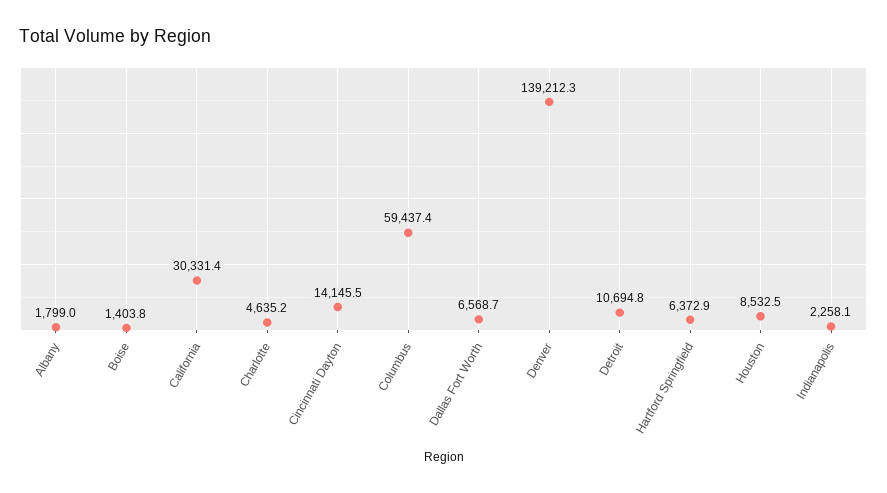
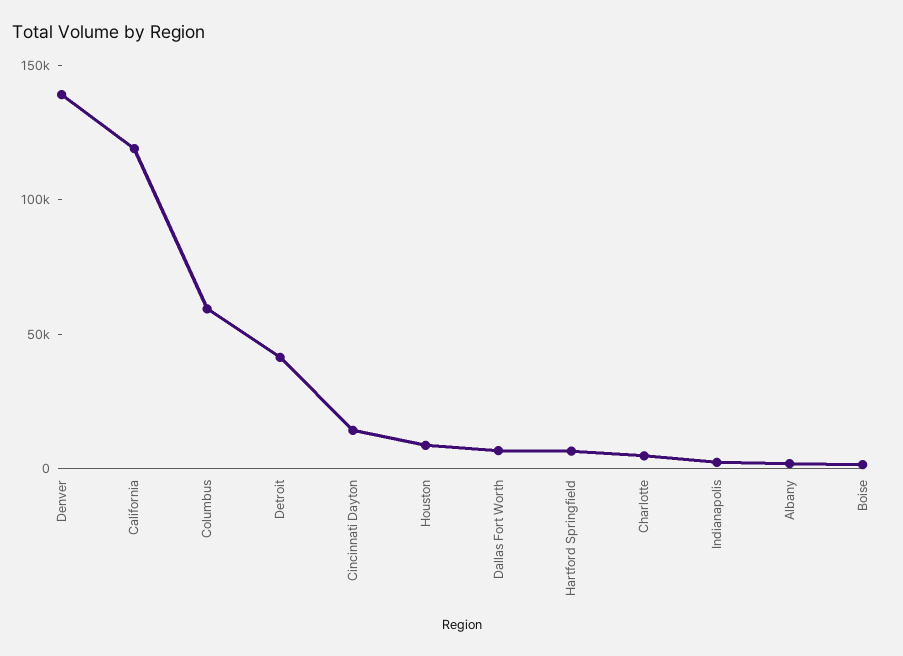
  {
    "Albany": 1799,
    "Boise": 1403.8,
-   "California": 30331.4,
+   "California": 120000,
    "Charlotte": 4635.2,
    "Cincinnati Dayton": 14145.5,
    "Columbus": 59437.4,
    "Dallas Fort Worth": 6568.7,
    "Denver": 139212.3,
-   "Detroit": 10694.8,
+   "Detroit": 40000,
    "Hartford Springfield": 6372.9,
    "Houston": 8532.5,
    "Indianapolis": 2258.1
  }

